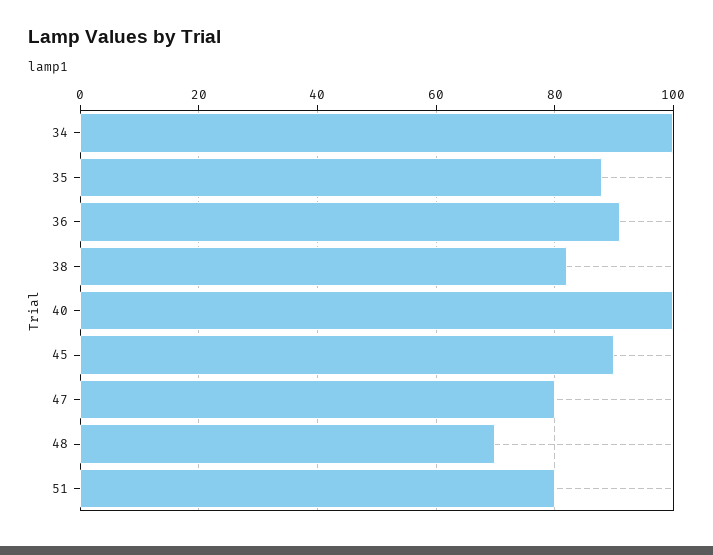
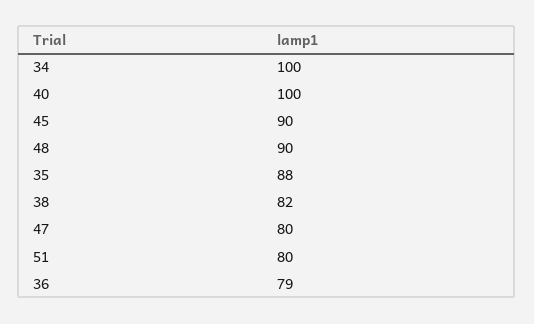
  {
    "34": 100,
    "35": 88,
-   "36": 90,
+   "36": 79,
    "38": 82,
    "40": 100,
    "45": 90,
    "47": 80,
-   "48": 70,
+   "48": 90,
    "51": 80
  }

